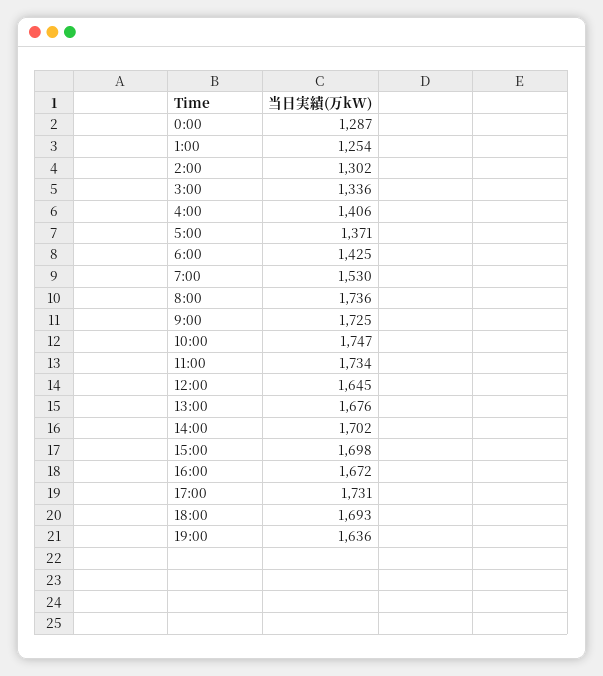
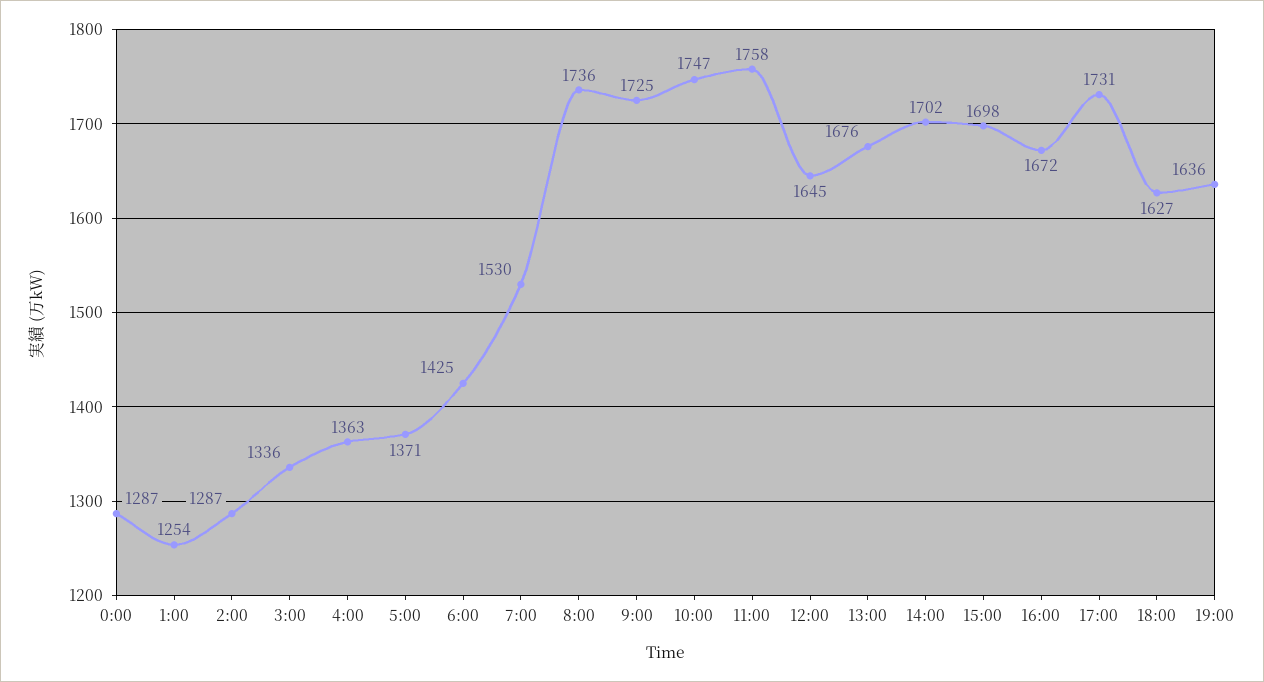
  {
    "0:00": 1287,
    "1:00": 1254,
-   "2:00": 1302,
+   "2:00": 1287,
    "3:00": 1336,
-   "4:00": 1406,
+   "4:00": 1363,
    "5:00": 1371,
    "6:00": 1425,
    "7:00": 1530,
    "8:00": 1736,
    "9:00": 1725,
    "10:00": 1747,
-   "11:00": 1734,
+   "11:00": 1758,
    "12:00": 1645,
    "13:00": 1676,
    "14:00": 1702,
    "15:00": 1698,
    "16:00": 1672,
    "17:00": 1731,
-   "18:00": 1693,
+   "18:00": 1627,
    "19:00": 1636
  }

